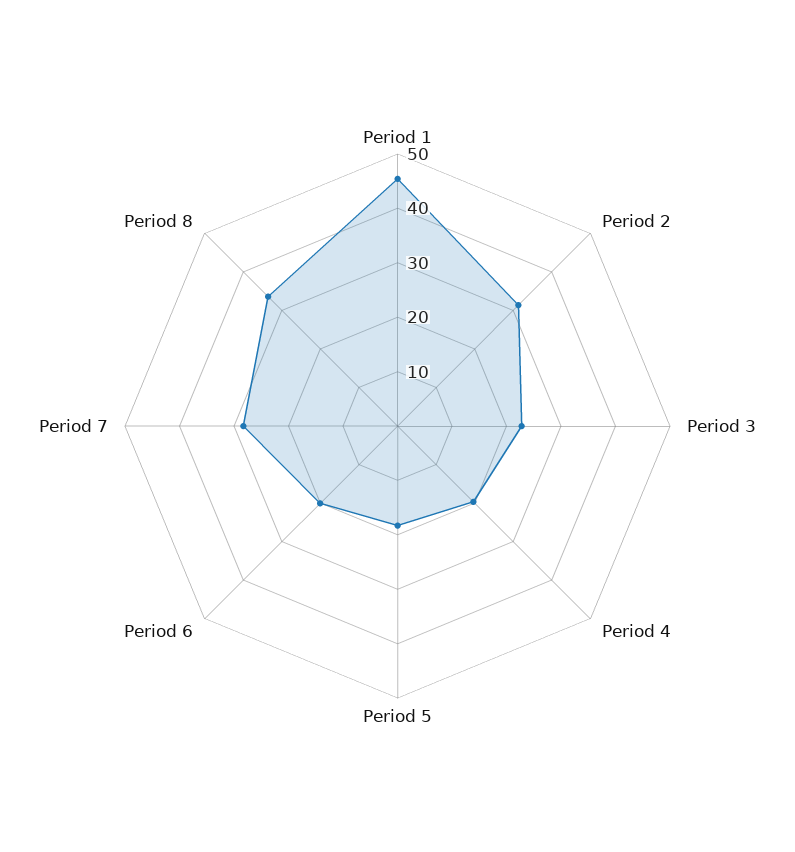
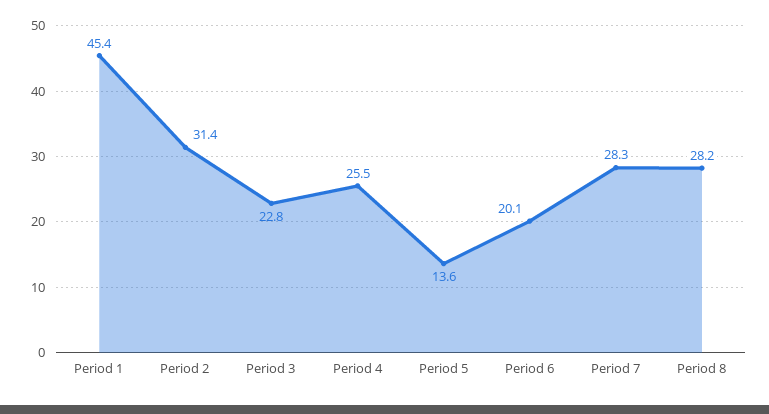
  {
    "Period 1": 45.4,
    "Period 2": 31.4,
    "Period 3": 22.8,
-   "Period 4": 20,
+   "Period 4": 25.5,
-   "Period 5": 18,
+   "Period 5": 13.6,
    "Period 6": 20.1,
    "Period 7": 28.3,
-   "Period 8": 34
+   "Period 8": 28.2
  }

